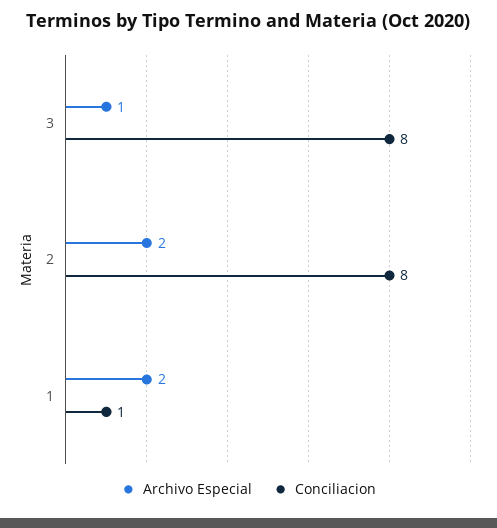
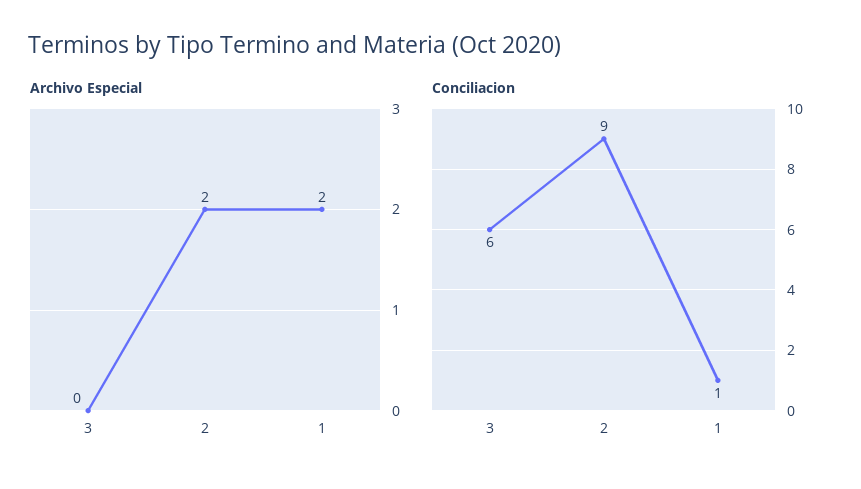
  {
    "Archivo Especial": {
-     "3": 1,
+     "3": 0,
      "2": 2,
      "1": 2
    },
    "Conciliacion": {
-     "3": 8,
+     "3": 6,
-     "2": 8,
+     "2": 9,
      "1": 1
    }
  }

